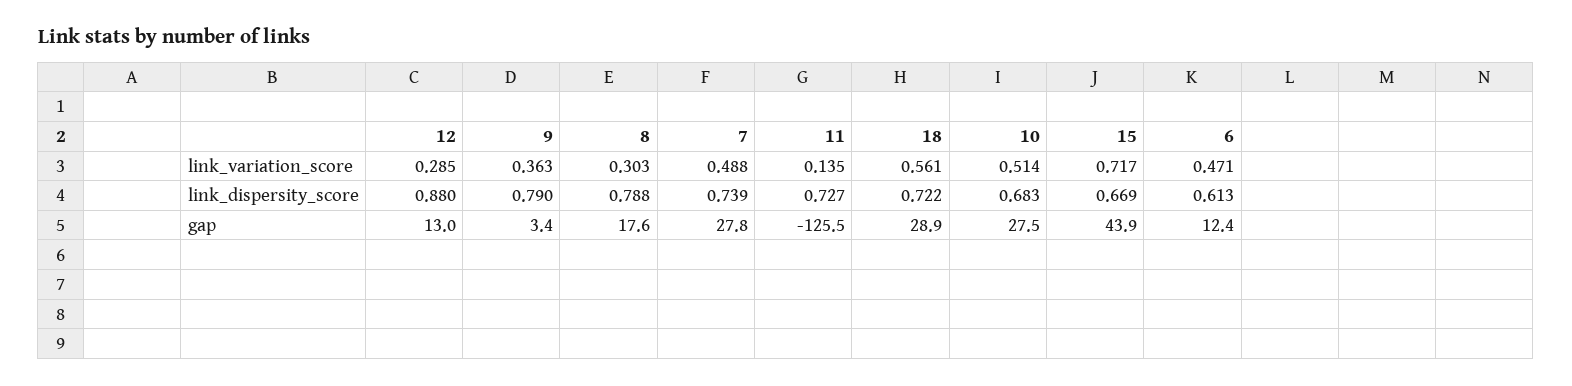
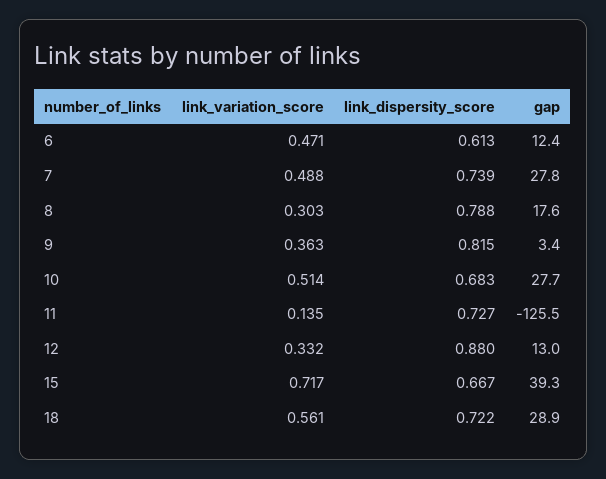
  {
    "12": {
-     "link_variation_score": 0.285,
+     "link_variation_score": 0.332,
      "link_dispersity_score": 0.88,
      "gap": 13
    },
    "9": {
      "link_variation_score": 0.363,
-     "link_dispersity_score": 0.79,
+     "link_dispersity_score": 0.815,
      "gap": 3.4
    },
    "8": {
      "link_variation_score": 0.303,
      "link_dispersity_score": 0.788,
      "gap": 17.6
    },
    "7": {
      "link_variation_score": 0.488,
      "link_dispersity_score": 0.739,
      "gap": 27.8
    },
    "11": {
      "link_variation_score": 0.135,
      "link_dispersity_score": 0.727,
      "gap": -125.5
    },
    "18": {
      "link_variation_score": 0.561,
      "link_dispersity_score": 0.722,
      "gap": 28.9
    },
    "10": {
      "link_variation_score": 0.514,
      "link_dispersity_score": 0.683,
-     "gap": 27.5
+     "gap": 27.7
    },
    "15": {
      "link_variation_score": 0.717,
-     "link_dispersity_score": 0.669,
+     "link_dispersity_score": 0.667,
-     "gap": 43.9
+     "gap": 39.3
    },
    "6": {
      "link_variation_score": 0.471,
      "link_dispersity_score": 0.613,
      "gap": 12.4
    }
  }

